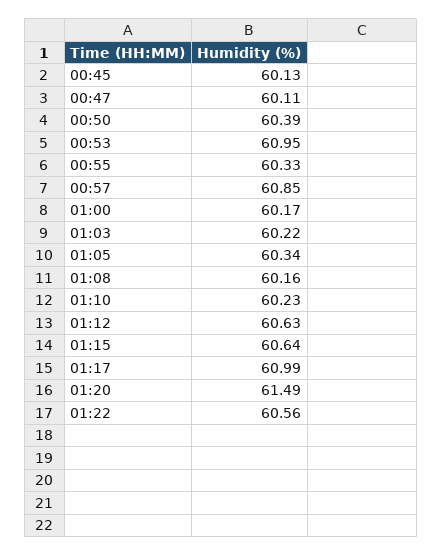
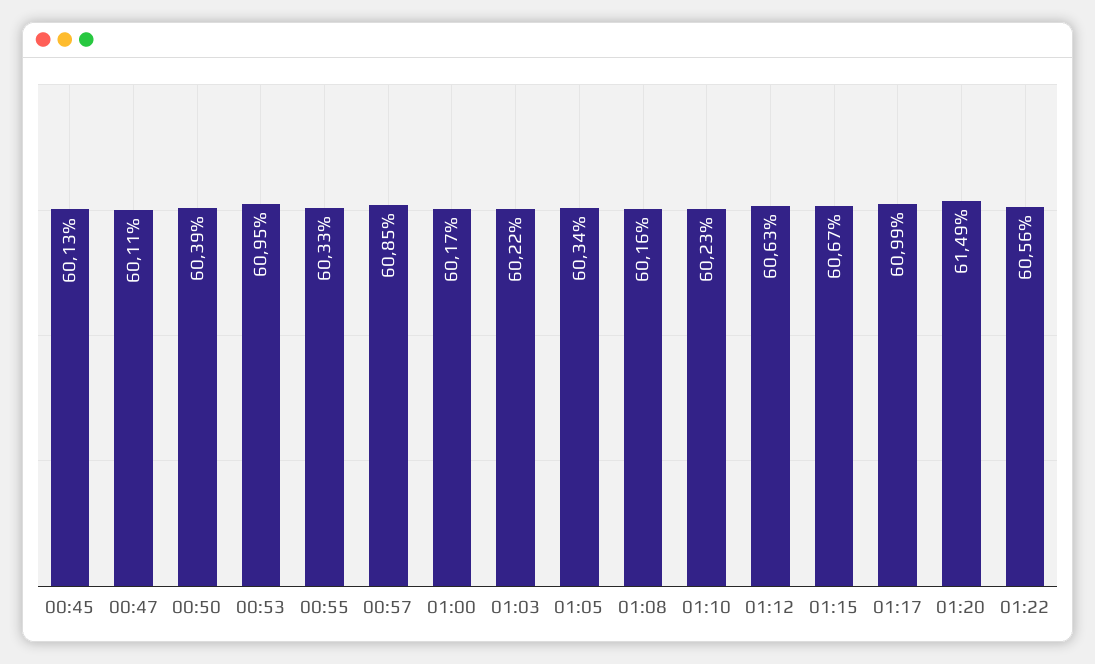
  {
    "00:45": 60.13,
    "00:47": 60.11,
    "00:50": 60.39,
    "00:53": 60.95,
    "00:55": 60.33,
    "00:57": 60.85,
    "01:00": 60.17,
    "01:03": 60.22,
    "01:05": 60.34,
    "01:08": 60.16,
    "01:10": 60.23,
    "01:12": 60.63,
-   "01:15": 60.64,
+   "01:15": 60.67,
    "01:17": 60.99,
    "01:20": 61.49,
    "01:22": 60.56
  }

